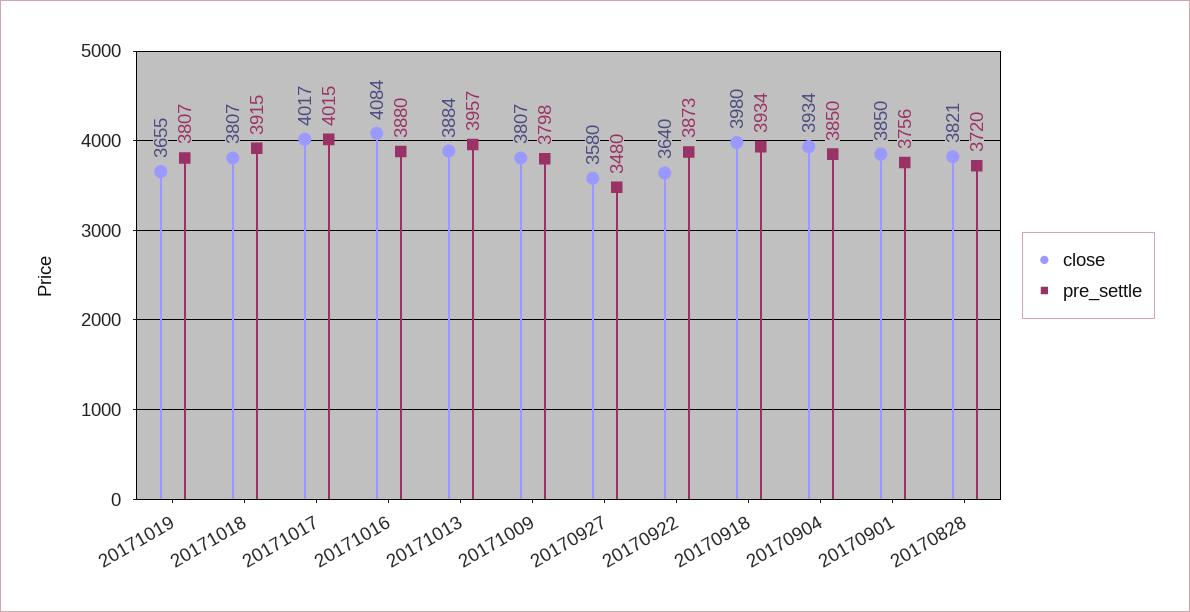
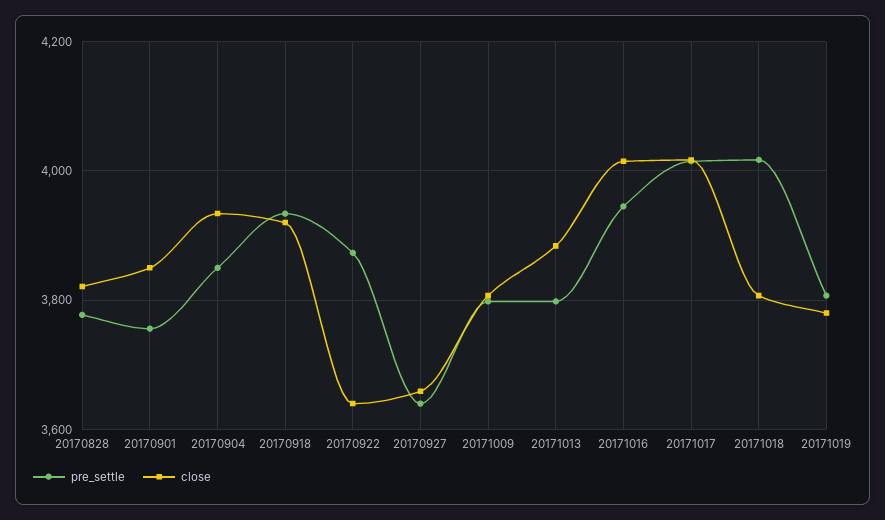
  {
    "close": {
-     "20171019": 3655,
+     "20171019": 3780,
      "20171018": 3807,
      "20171017": 4017,
-     "20171016": 4084,
+     "20171016": 4020,
      "20171013": 3884,
      "20171009": 3807,
-     "20170927": 3580,
+     "20170927": 3660,
      "20170922": 3640,
-     "20170918": 3980,
+     "20170918": 3920,
      "20170904": 3934,
      "20170901": 3850,
      "20170828": 3821
    },
    "pre_settle": {
      "20171019": 3807,
-     "20171018": 3915,
+     "20171018": 4020,
      "20171017": 4015,
-     "20171016": 3880,
+     "20171016": 3940,
-     "20171013": 3957,
+     "20171013": 3800,
      "20171009": 3798,
-     "20170927": 3480,
+     "20170927": 3640,
      "20170922": 3873,
      "20170918": 3934,
      "20170904": 3850,
      "20170901": 3756,
-     "20170828": 3720
+     "20170828": 3780
    }
  }

